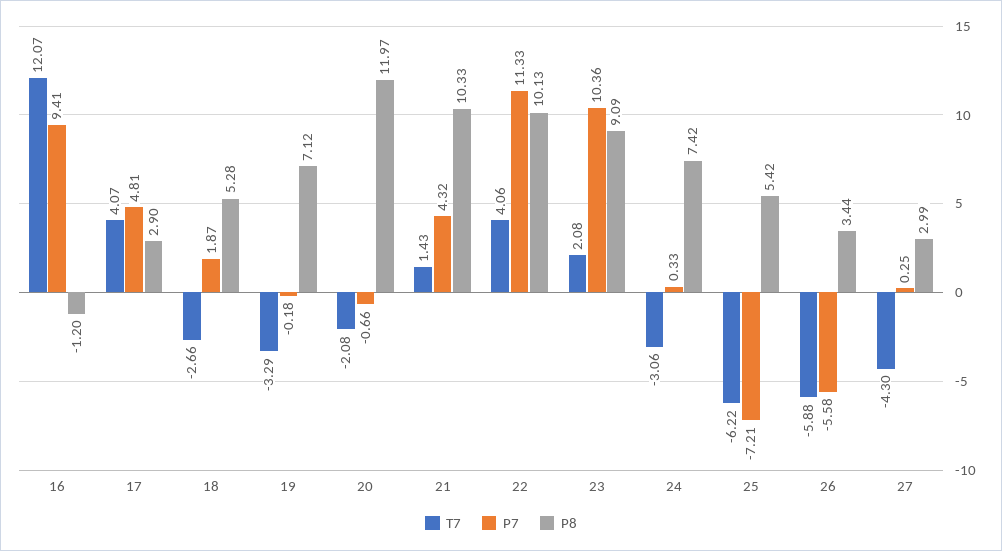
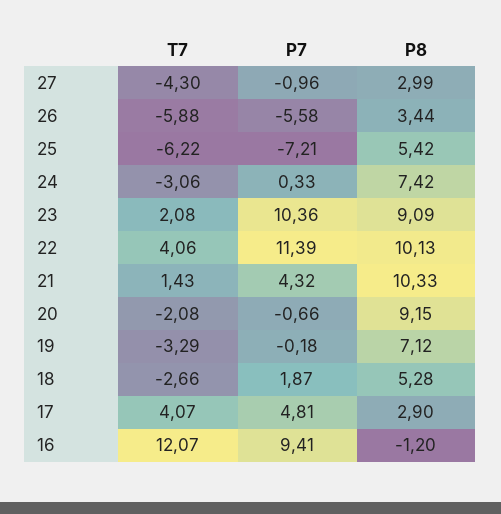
  {
    "T7": {
      "16": 12.07,
      "17": 4.07,
      "18": -2.66,
      "19": -3.29,
      "20": -2.08,
      "21": 1.43,
      "22": 4.06,
      "23": 2.08,
      "24": -3.06,
      "25": -6.22,
      "26": -5.88,
      "27": -4.3
    },
    "P7": {
      "16": 9.41,
      "17": 4.81,
      "18": 1.87,
      "19": -0.18,
      "20": -0.66,
      "21": 4.32,
-     "22": 11.33,
+     "22": 11.39,
      "23": 10.36,
      "24": 0.33,
      "25": -7.21,
      "26": -5.58,
-     "27": 0.25
+     "27": -0.96
    },
    "P8": {
      "16": -1.2,
      "17": 2.9,
      "18": 5.28,
      "19": 7.12,
-     "20": 11.97,
+     "20": 9.15,
      "21": 10.33,
      "22": 10.13,
      "23": 9.09,
      "24": 7.42,
      "25": 5.42,
      "26": 3.44,
      "27": 2.99
    }
  }

